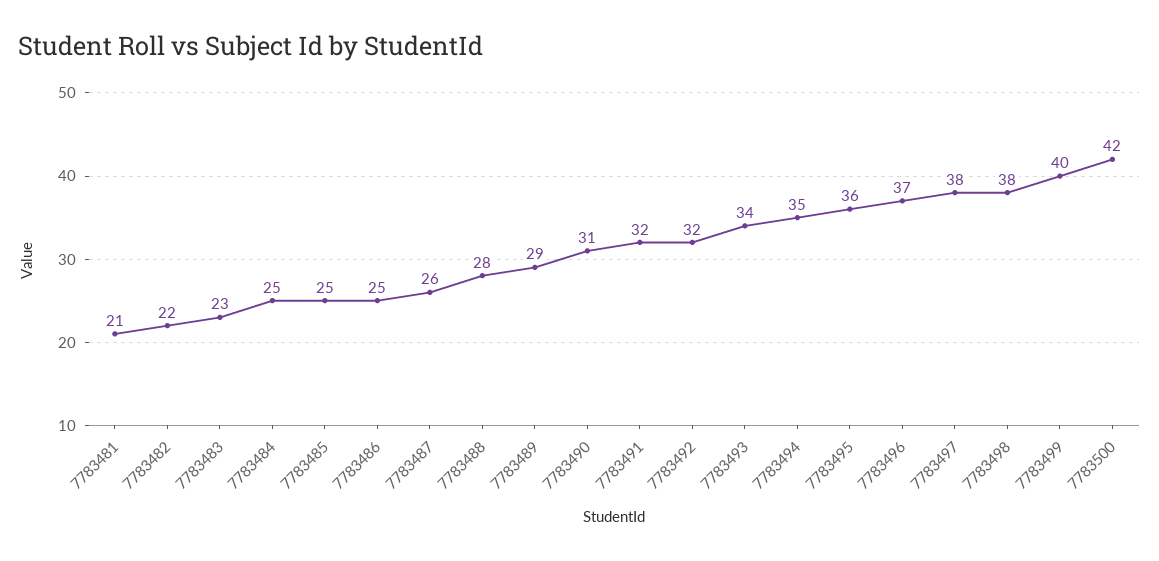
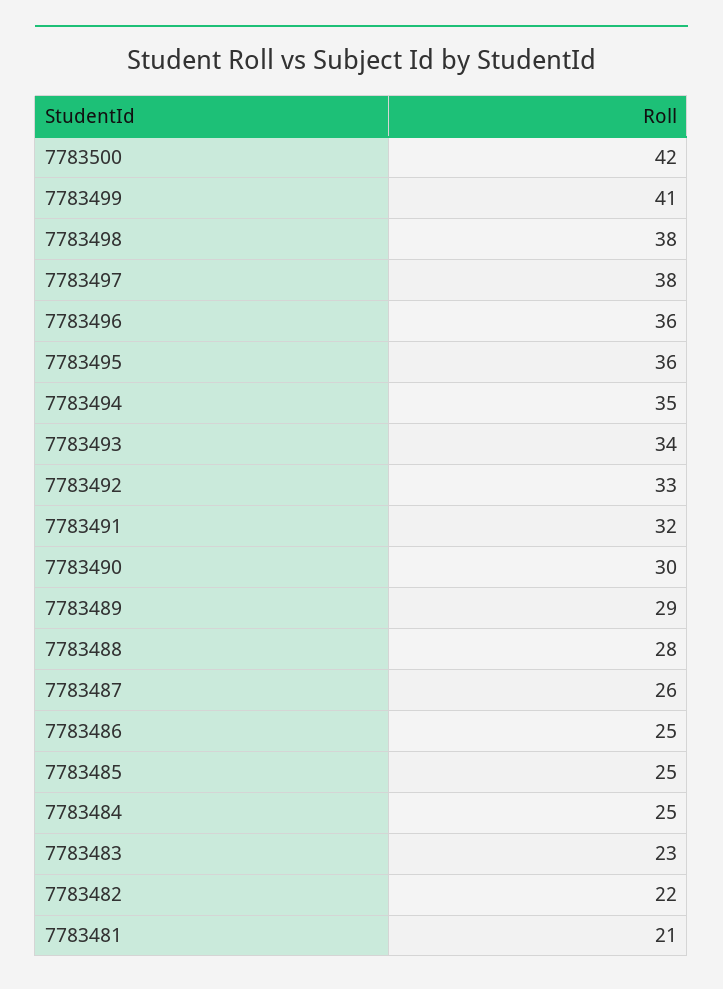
  {
    "7783481": 21,
    "7783482": 22,
    "7783483": 23,
    "7783484": 25,
    "7783485": 25,
    "7783486": 25,
    "7783487": 26,
    "7783488": 28,
    "7783489": 29,
-   "7783490": 31,
+   "7783490": 30,
    "7783491": 32,
-   "7783492": 32,
+   "7783492": 33,
    "7783493": 34,
    "7783494": 35,
    "7783495": 36,
-   "7783496": 37,
+   "7783496": 36,
    "7783497": 38,
    "7783498": 38,
-   "7783499": 40,
+   "7783499": 41,
    "7783500": 42
  }

